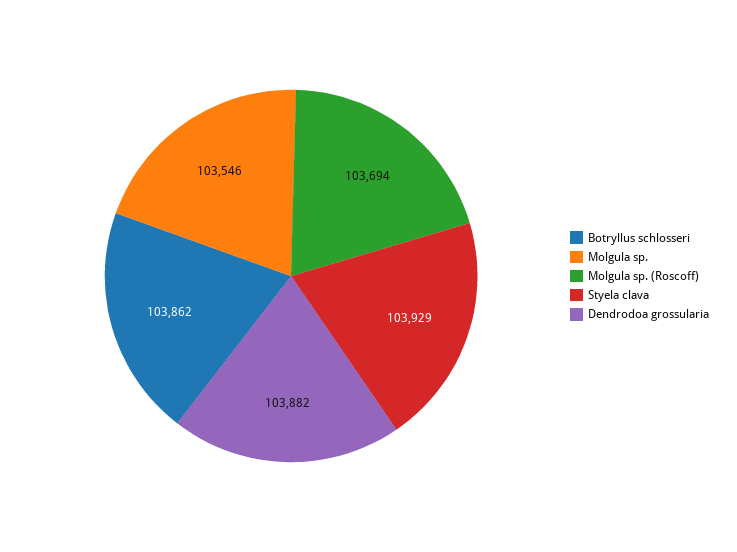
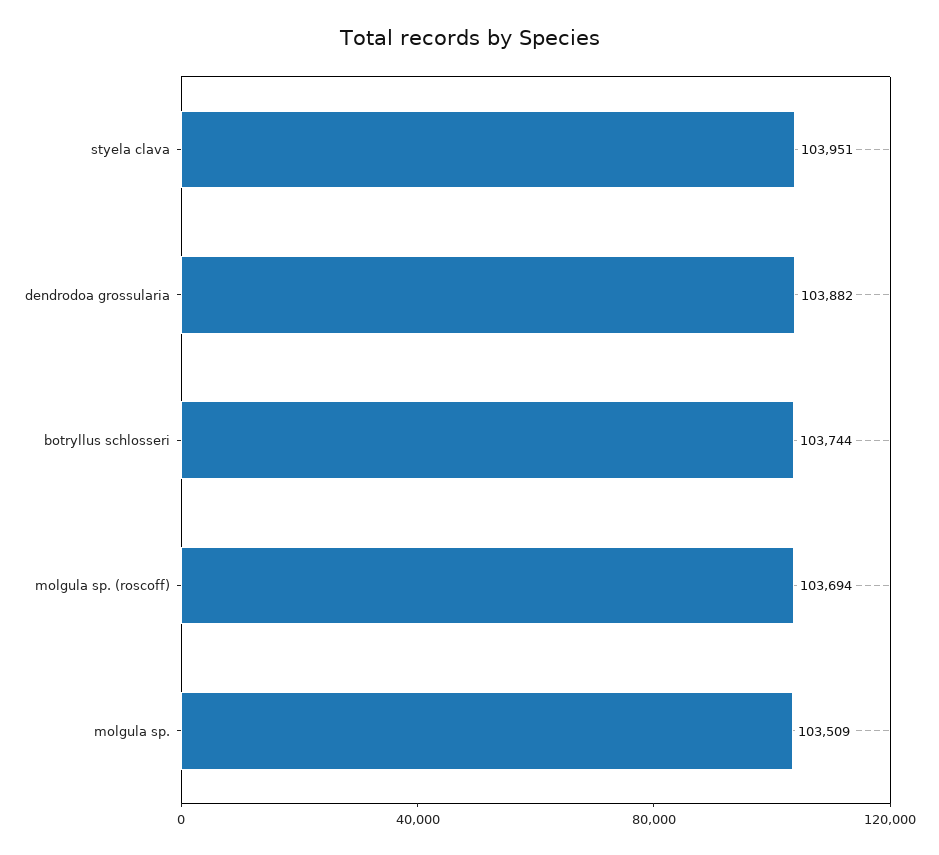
  {
-   "Botryllus schlosseri": 103862,
+   "Botryllus schlosseri": 103744,
-   "Molgula sp.": 103546,
+   "Molgula sp.": 103509,
    "Molgula sp. (Roscoff)": 103694,
-   "Styela clava": 103929,
+   "Styela clava": 103951,
    "Dendrodoa grossularia": 103882
  }

